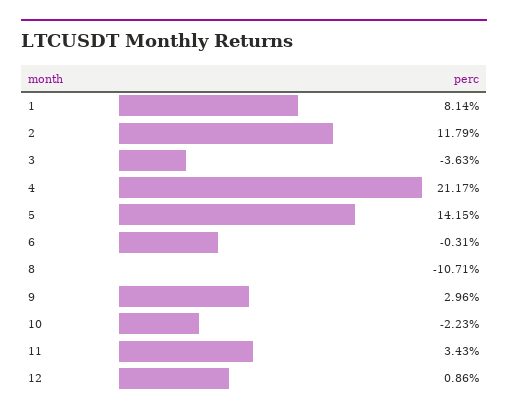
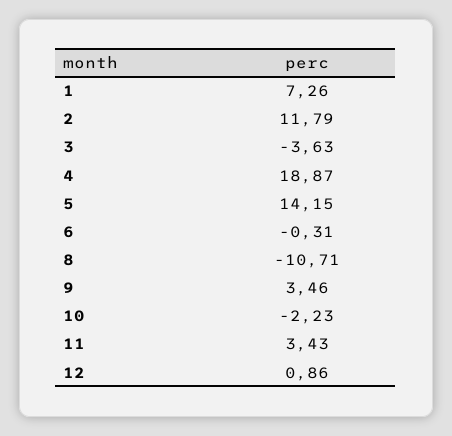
  {
-   "1": 8.14,
+   "1": 7.26,
    "2": 11.79,
    "3": -3.63,
-   "4": 21.17,
+   "4": 18.87,
    "5": 14.15,
    "6": -0.31,
    "8": -10.71,
-   "9": 2.96,
+   "9": 3.46,
    "10": -2.23,
    "11": 3.43,
    "12": 0.86
  }

